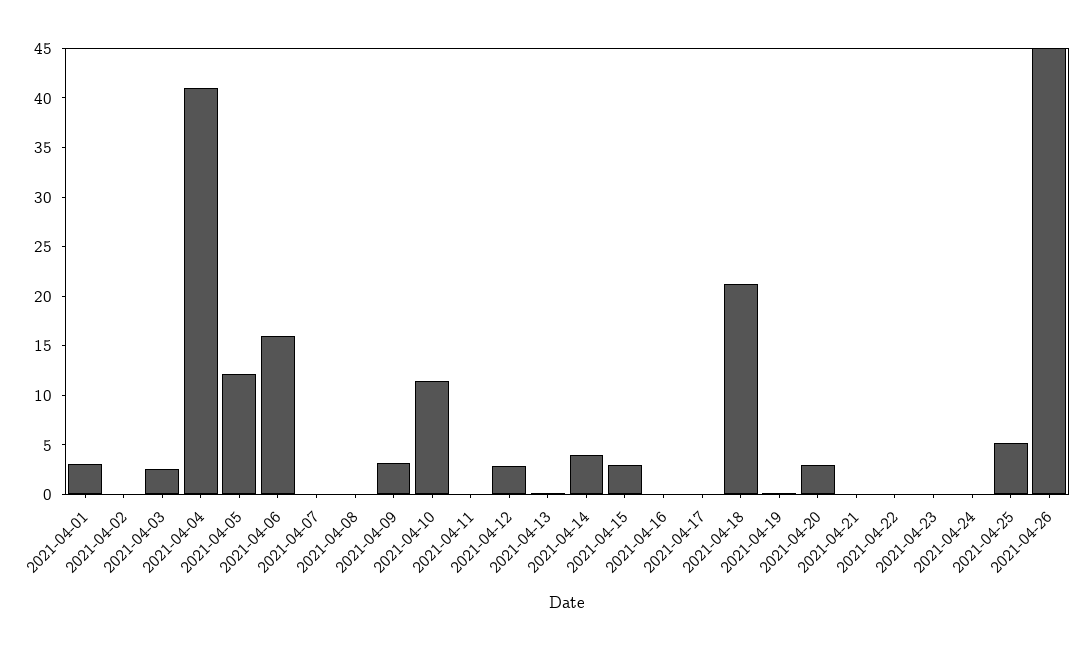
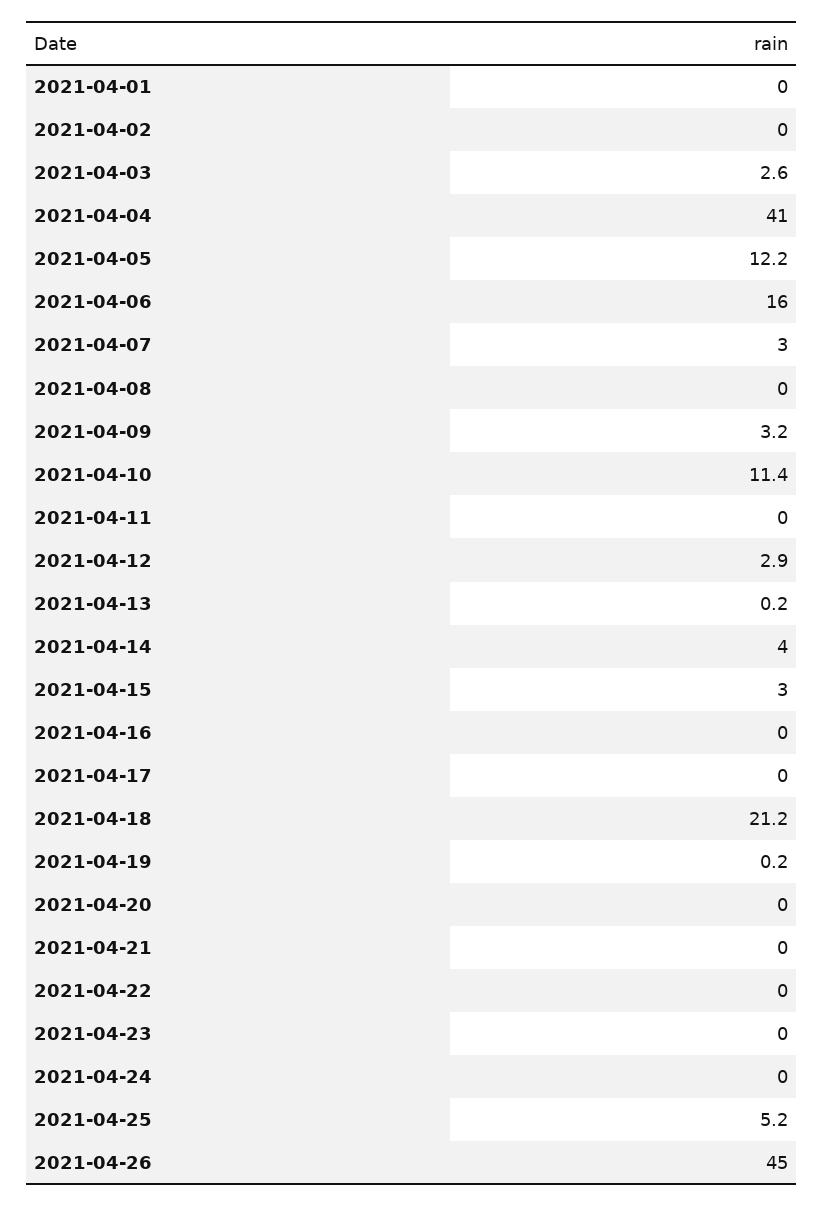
  {
-   "2021-04-01": 3,
+   "2021-04-01": 0,
    "2021-04-02": 0,
    "2021-04-03": 2.6,
    "2021-04-04": 41,
    "2021-04-05": 12.2,
    "2021-04-06": 16,
-   "2021-04-07": 0,
+   "2021-04-07": 3,
    "2021-04-08": 0,
    "2021-04-09": 3.2,
    "2021-04-10": 11.4,
    "2021-04-11": 0,
    "2021-04-12": 2.9,
    "2021-04-13": 0.2,
    "2021-04-14": 4,
    "2021-04-15": 3,
    "2021-04-16": 0,
    "2021-04-17": 0,
    "2021-04-18": 21.2,
    "2021-04-19": 0.2,
-   "2021-04-20": 3,
+   "2021-04-20": 0,
    "2021-04-21": 0,
    "2021-04-22": 0,
    "2021-04-23": 0,
    "2021-04-24": 0,
    "2021-04-25": 5.2,
    "2021-04-26": 45
  }

